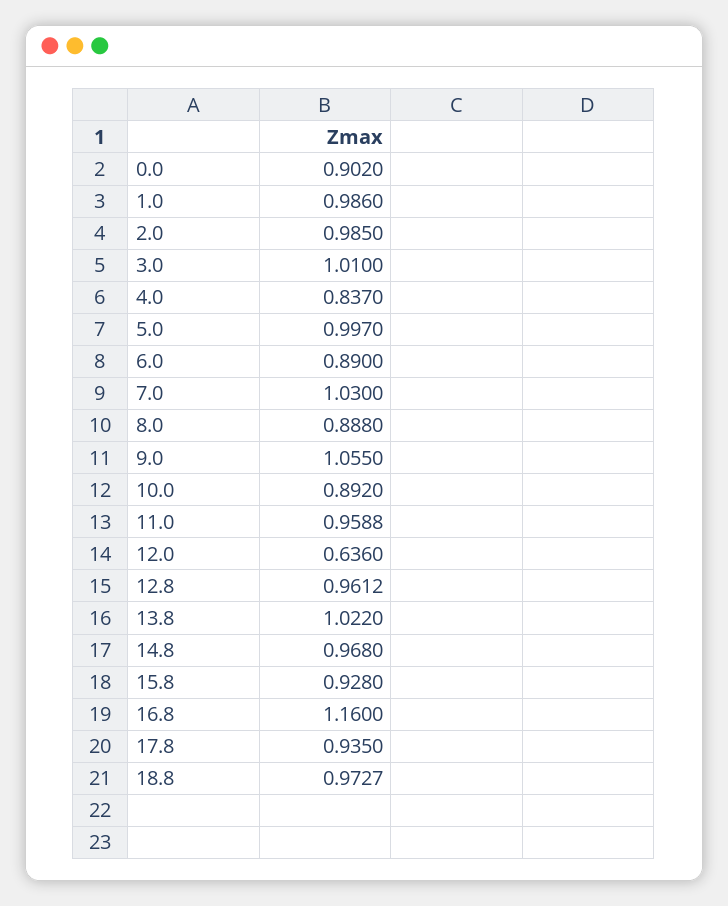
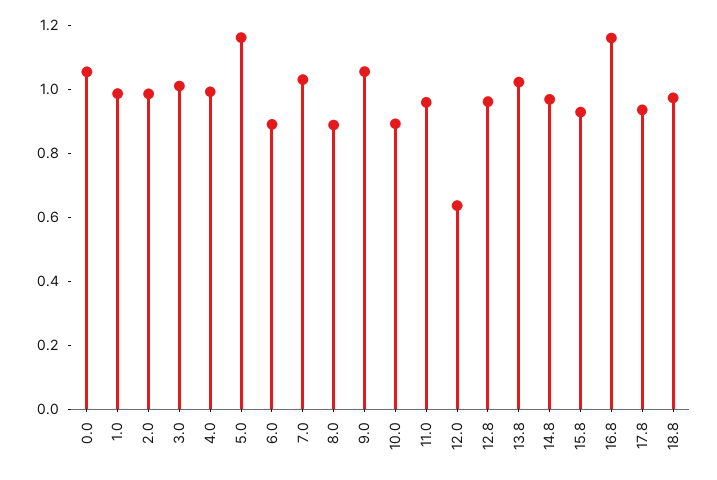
  {
-   "0.0": 0.902,
+   "0.0": 1.05,
    "1.0": 0.986,
    "2.0": 0.985,
    "3.0": 1.01,
-   "4.0": 0.837,
+   "4.0": 1,
-   "5.0": 0.997,
+   "5.0": 1.15,
    "6.0": 0.89,
    "7.0": 1.03,
    "8.0": 0.888,
    "9.0": 1.055,
    "10.0": 0.892,
    "11.0": 0.9588,
    "12.0": 0.636,
    "12.8": 0.9612,
    "13.8": 1.022,
    "14.8": 0.968,
    "15.8": 0.928,
    "16.8": 1.16,
    "17.8": 0.935,
    "18.8": 0.9727
  }

